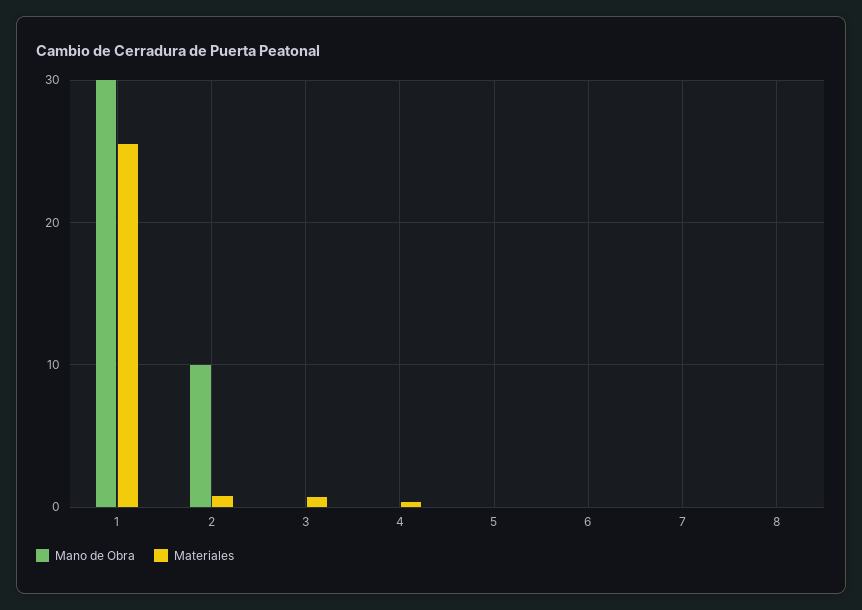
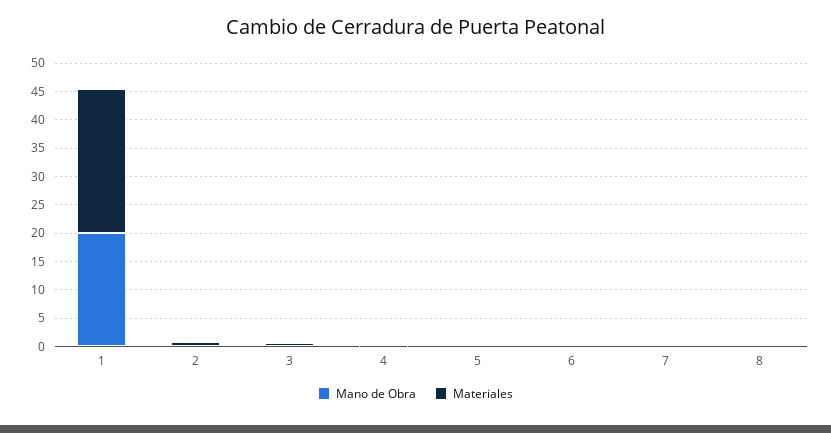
  {
    "Mano de Obra": {
-     "1": 30,
+     "1": 20,
-     "2": 10,
+     "2": 0,
      "3": 0,
      "4": 0,
      "5": 0,
      "6": 0,
      "7": 0,
      "8": 0
    },
    "Materiales": {
      "1": 26,
      "2": 1,
      "3": 1,
      "4": 0,
      "5": 0,
      "6": 0,
      "7": 0,
      "8": 0
    }
  }

